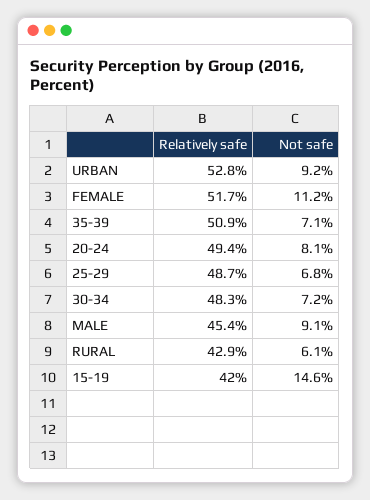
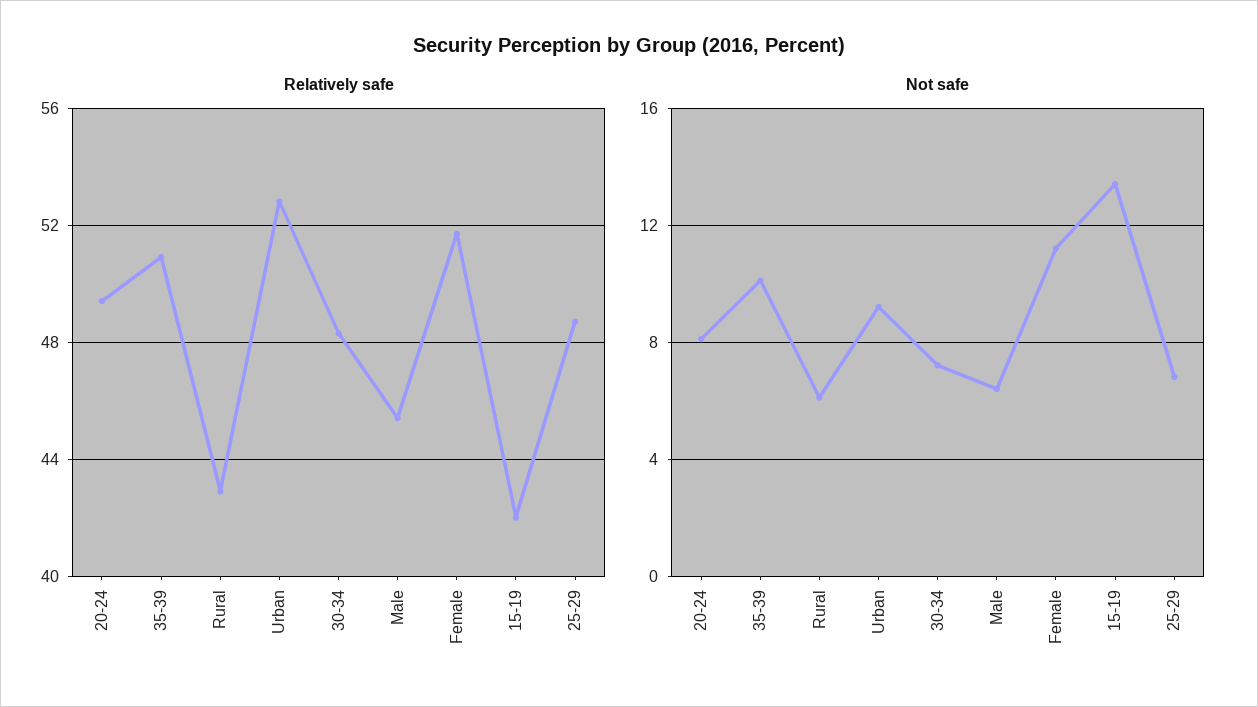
  {
    "Relatively safe": {
      "URBAN": 52.8,
      "FEMALE": 51.7,
      "35-39": 50.9,
      "20-24": 49.4,
      "25-29": 48.7,
      "30-34": 48.3,
      "MALE": 45.4,
      "RURAL": 42.9,
      "15-19": 42
    },
    "Not safe": {
      "URBAN": 9.2,
      "FEMALE": 11.2,
-     "35-39": 7.1,
+     "35-39": 10,
      "20-24": 8.1,
      "25-29": 6.8,
      "30-34": 7.2,
-     "MALE": 9.1,
+     "MALE": 6.5,
      "RURAL": 6.1,
-     "15-19": 14.6
+     "15-19": 13.5
    }
  }

